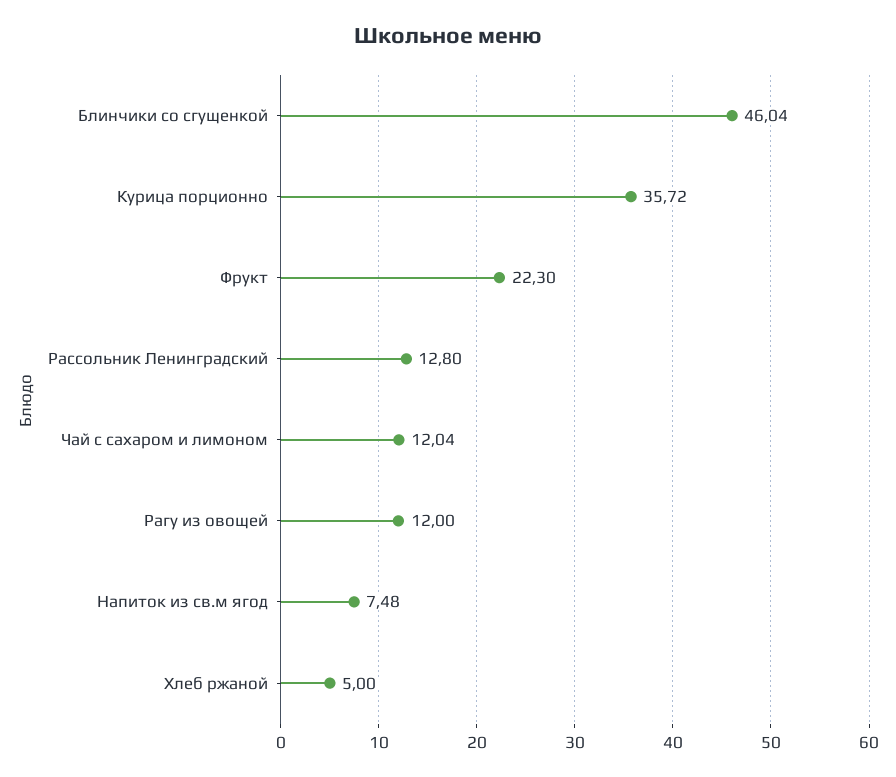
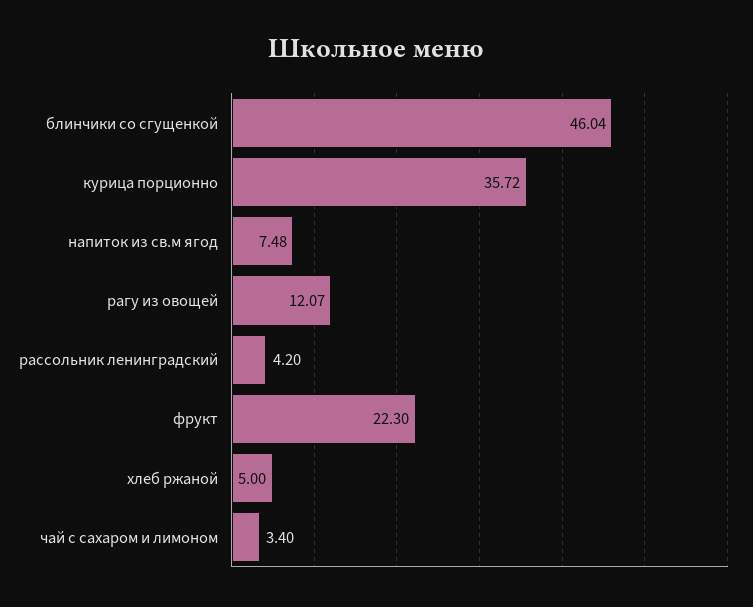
  {
    "Блинчики со сгущенкой": 46.04,
    "Курица порционно": 35.72,
    "Фрукт": 22.3,
-   "Рассольник Ленинградский": 12.8,
+   "Рассольник Ленинградский": 4.2,
-   "Чай с сахаром и лимоном": 12.04,
+   "Чай с сахаром и лимоном": 3.4,
-   "Рагу из овощей": 12,
+   "Рагу из овощей": 12.07,
    "Напиток из св.м ягод": 7.48,
    "Хлеб ржаной": 5
  }

